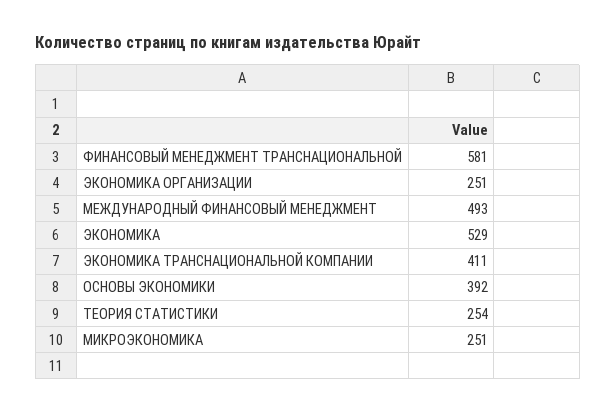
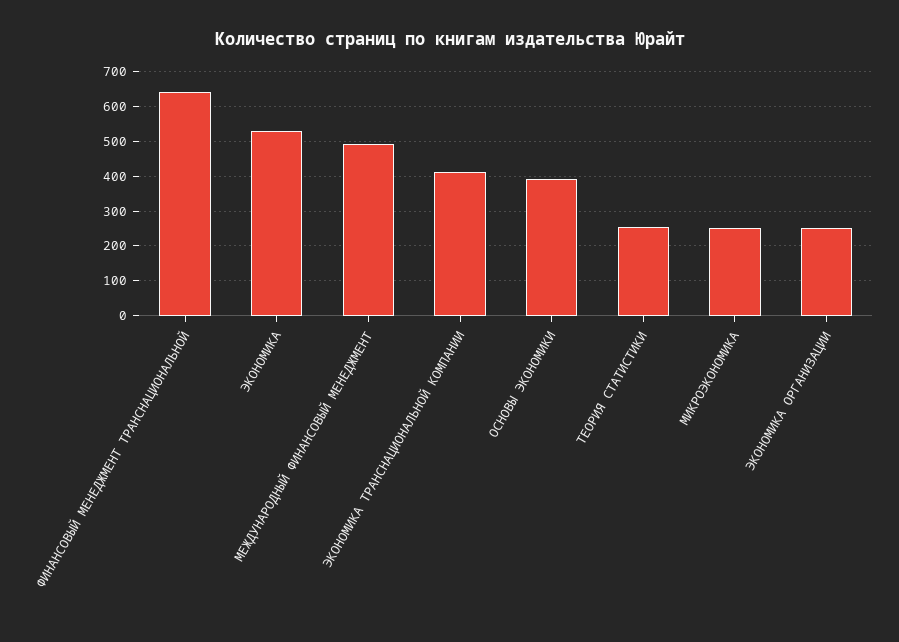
  {
-   "ФИНАНСОВЫЙ МЕНЕДЖМЕНТ ТРАНСНАЦИОНАЛЬНОЙ": 581,
+   "ФИНАНСОВЫЙ МЕНЕДЖМЕНТ ТРАНСНАЦИОНАЛЬНОЙ": 640,
    "ЭКОНОМИКА ОРГАНИЗАЦИИ": 251,
    "МЕЖДУНАРОДНЫЙ ФИНАНСОВЫЙ МЕНЕДЖМЕНТ": 493,
    "ЭКОНОМИКА": 529,
    "ЭКОНОМИКА ТРАНСНАЦИОНАЛЬНОЙ КОМПАНИИ": 411,
    "ОСНОВЫ ЭКОНОМИКИ": 392,
    "ТЕОРИЯ СТАТИСТИКИ": 254,
    "МИКРОЭКОНОМИКА": 251
  }

